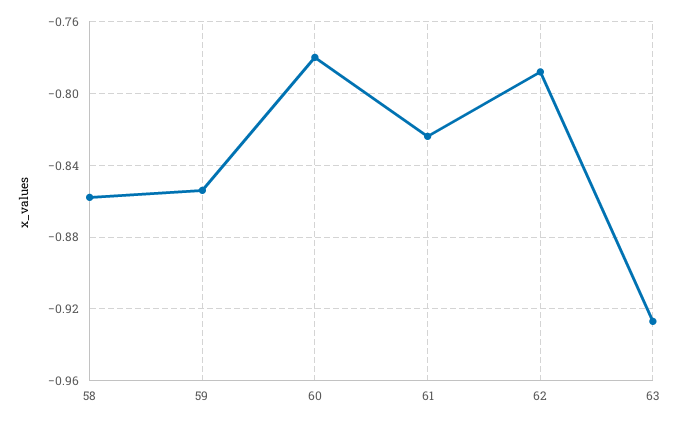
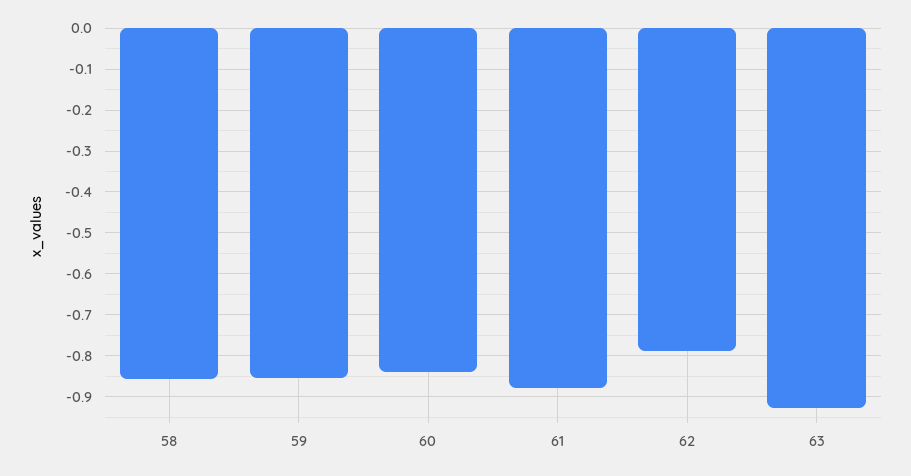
  {
    "58": -0.86,
    "59": -0.855,
-   "60": -0.78,
+   "60": -0.84,
-   "61": -0.825,
+   "61": -0.88,
    "62": -0.79,
    "63": -0.925
  }

